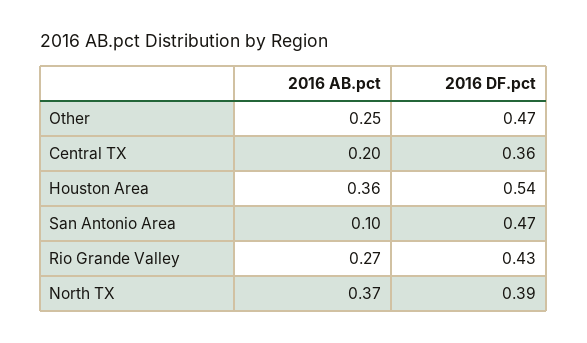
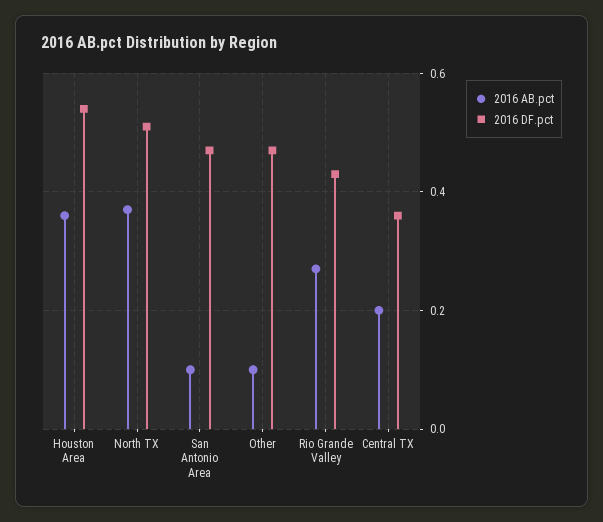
  {
    "2016 AB.pct": {
-     "Other": 0.25,
+     "Other": 0.1,
      "Central TX": 0.2,
      "Houston Area": 0.36,
      "San Antonio Area": 0.1,
      "Rio Grande Valley": 0.27,
      "North TX": 0.37
    },
    "2016 DF.pct": {
      "Other": 0.47,
      "Central TX": 0.36,
      "Houston Area": 0.54,
      "San Antonio Area": 0.47,
      "Rio Grande Valley": 0.43,
-     "North TX": 0.39
+     "North TX": 0.5
    }
  }

